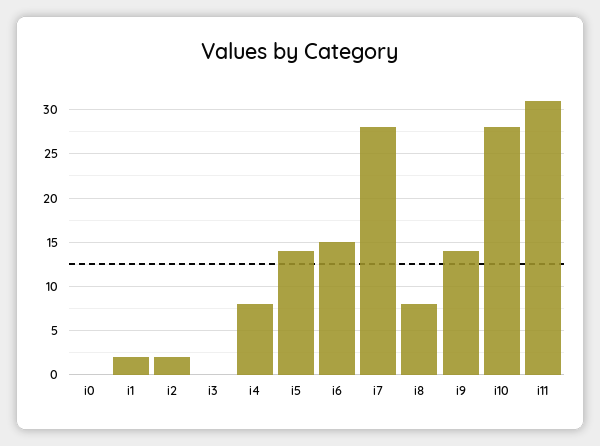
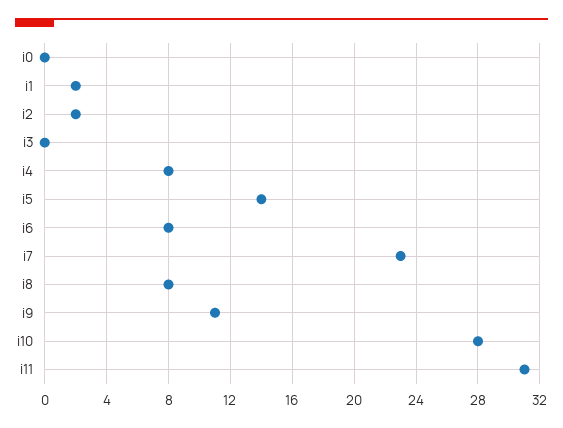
  {
    "i0": 0,
    "i1": 2,
    "i2": 2,
    "i3": 0,
    "i4": 8,
    "i5": 14,
-   "i6": 15,
+   "i6": 8,
-   "i7": 28,
+   "i7": 23,
    "i8": 8,
-   "i9": 14,
+   "i9": 11,
    "i10": 28,
    "i11": 31
  }

